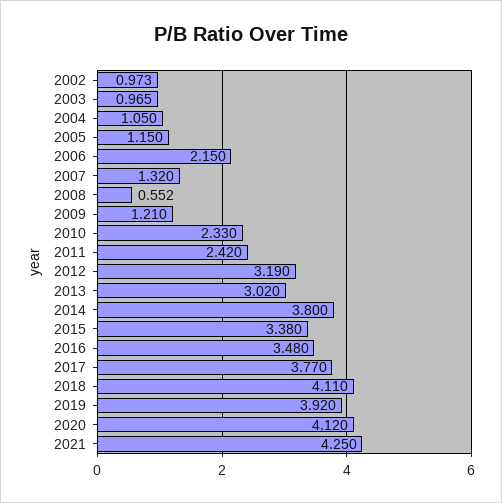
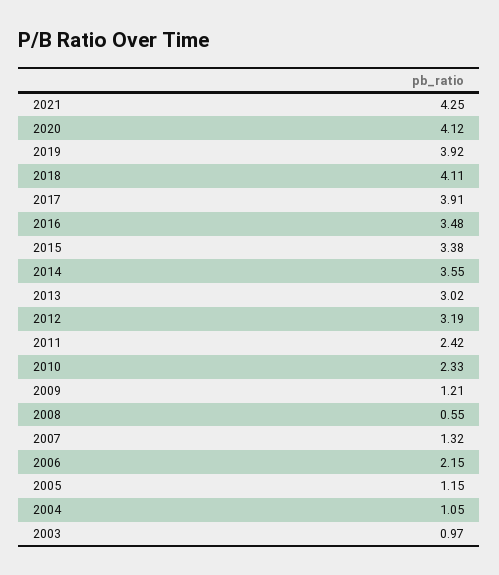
  {
-   "2002": 0.973,
    "2003": 0.965,
    "2004": 1.05,
    "2005": 1.15,
    "2006": 2.15,
    "2007": 1.32,
    "2008": 0.552,
    "2009": 1.21,
    "2010": 2.33,
    "2011": 2.42,
    "2012": 3.19,
    "2013": 3.02,
-   "2014": 3.8,
+   "2014": 3.55,
    "2015": 3.38,
    "2016": 3.48,
-   "2017": 3.77,
+   "2017": 3.91,
    "2018": 4.11,
    "2019": 3.92,
    "2020": 4.12,
    "2021": 4.25
  }

